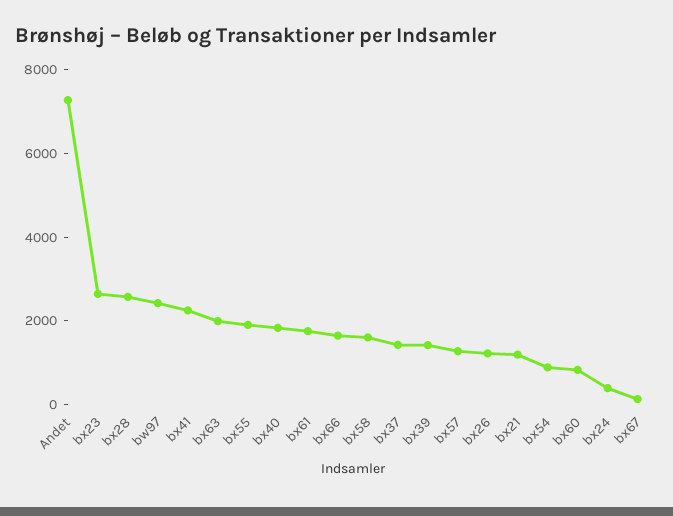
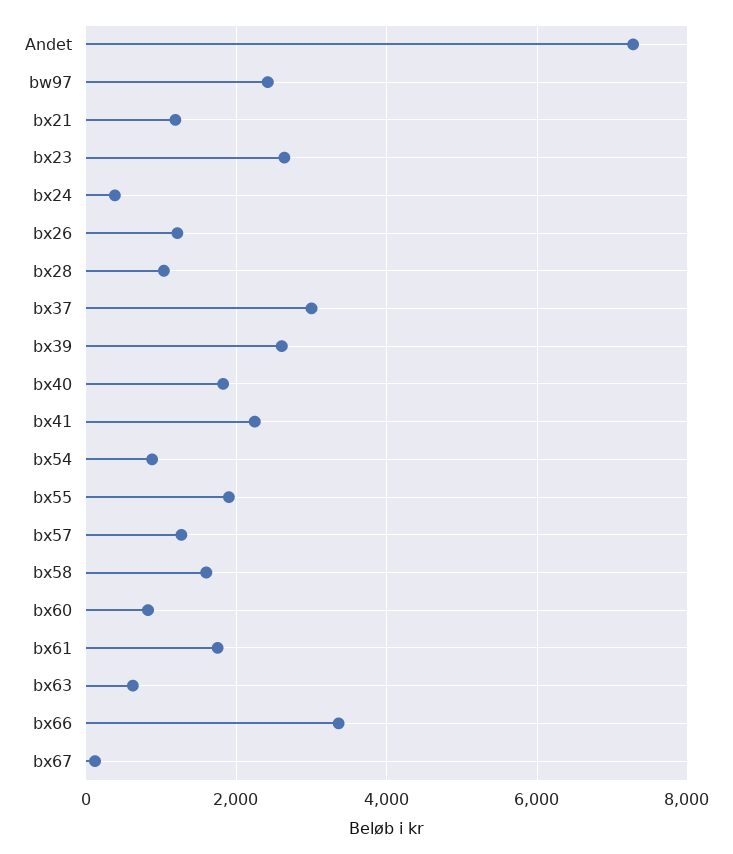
  {
    "Andet": 7200,
    "bx23": 2600,
-   "bx28": 2500,
+   "bx28": 1000,
    "bw97": 2400,
    "bx41": 2200,
-   "bx63": 2000,
+   "bx63": 600,
    "bx55": 2000,
    "bx40": 1800,
    "bx61": 1800,
-   "bx66": 1500,
+   "bx66": 3400,
    "bx58": 1600,
-   "bx37": 1500,
+   "bx37": 3000,
-   "bx39": 1500,
+   "bx39": 2600,
    "bx57": 1200,
    "bx26": 1200,
    "bx21": 1200,
    "bx54": 800,
    "bx60": 800,
    "bx24": 400,
    "bx67": 200
  }

